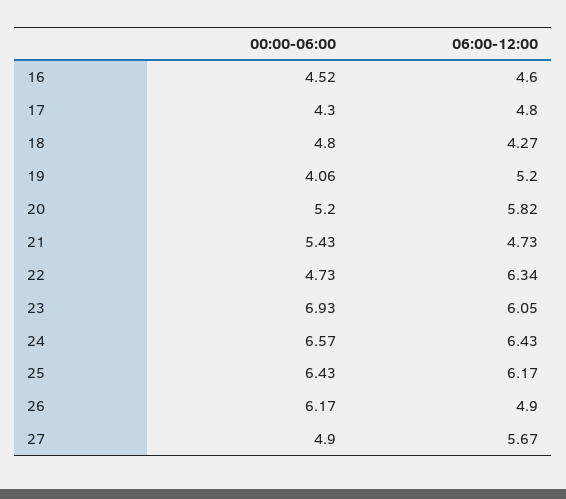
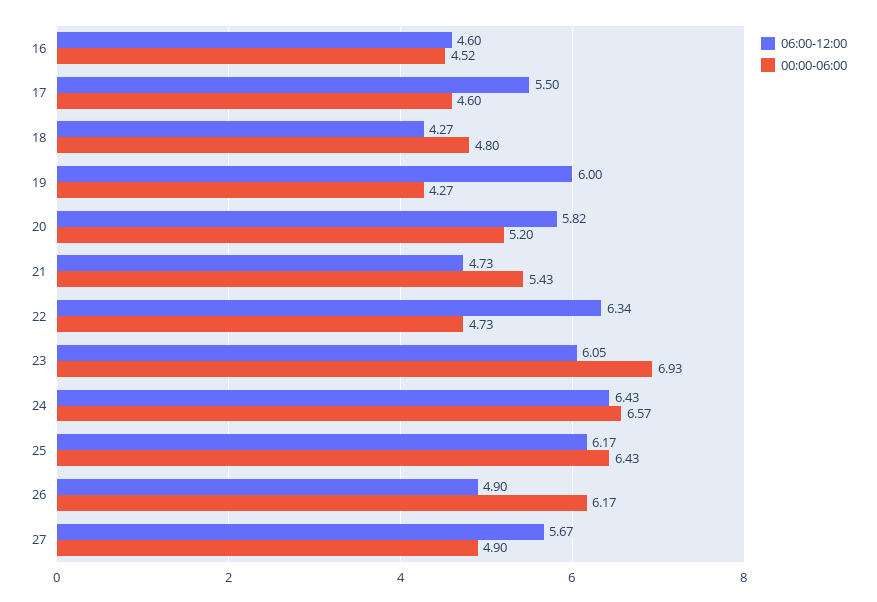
  {
    "00:00-06:00": {
      "16": 4.52,
-     "17": 4.3,
+     "17": 4.6,
      "18": 4.8,
-     "19": 4.06,
+     "19": 4.27,
      "20": 5.2,
      "21": 5.43,
      "22": 4.73,
      "23": 6.93,
      "24": 6.57,
      "25": 6.43,
      "26": 6.17,
      "27": 4.9
    },
    "06:00-12:00": {
      "16": 4.6,
-     "17": 4.8,
+     "17": 5.5,
      "18": 4.27,
-     "19": 5.2,
+     "19": 6,
      "20": 5.82,
      "21": 4.73,
      "22": 6.34,
      "23": 6.05,
      "24": 6.43,
      "25": 6.17,
      "26": 4.9,
      "27": 5.67
    }
  }

